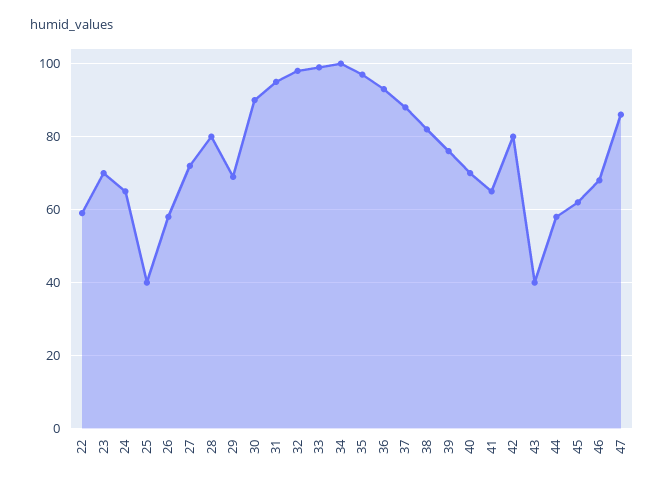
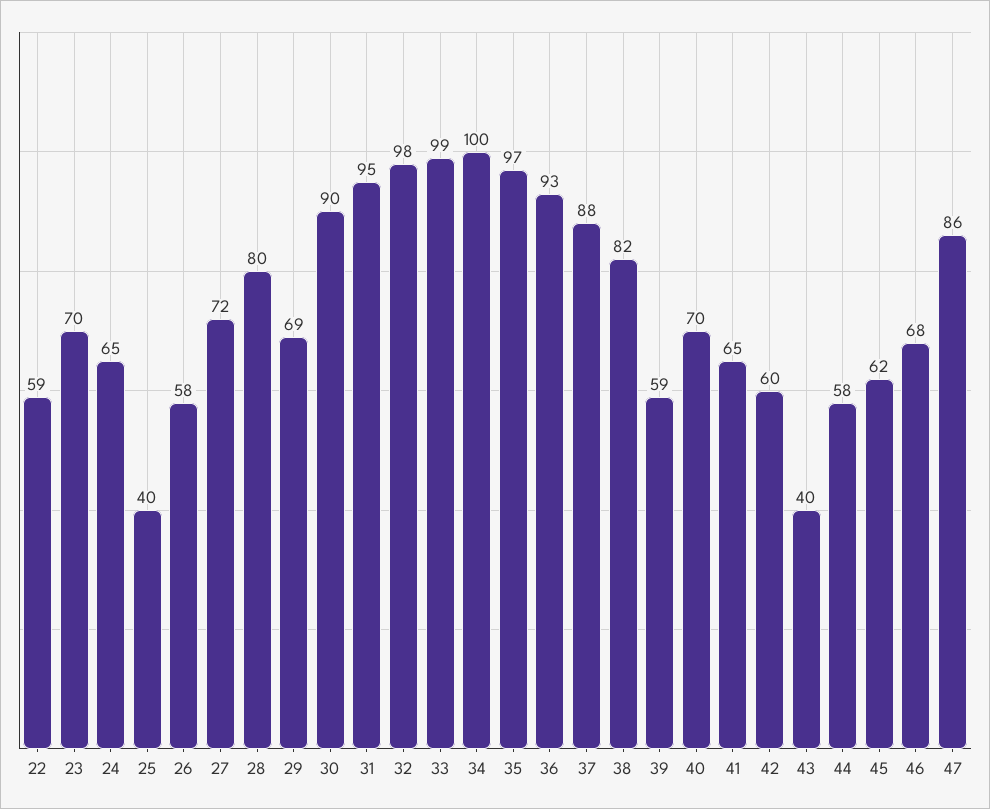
  {
    "22": 59,
    "23": 70,
    "24": 65,
    "25": 40,
    "26": 58,
    "27": 72,
    "28": 80,
    "29": 69,
    "30": 90,
    "31": 95,
    "32": 98,
    "33": 99,
    "34": 100,
    "35": 97,
    "36": 93,
    "37": 88,
    "38": 82,
-   "39": 75,
+   "39": 59,
    "40": 70,
    "41": 65,
-   "42": 80,
+   "42": 60,
    "43": 40,
    "44": 58,
    "45": 62,
    "46": 68,
    "47": 86
  }

